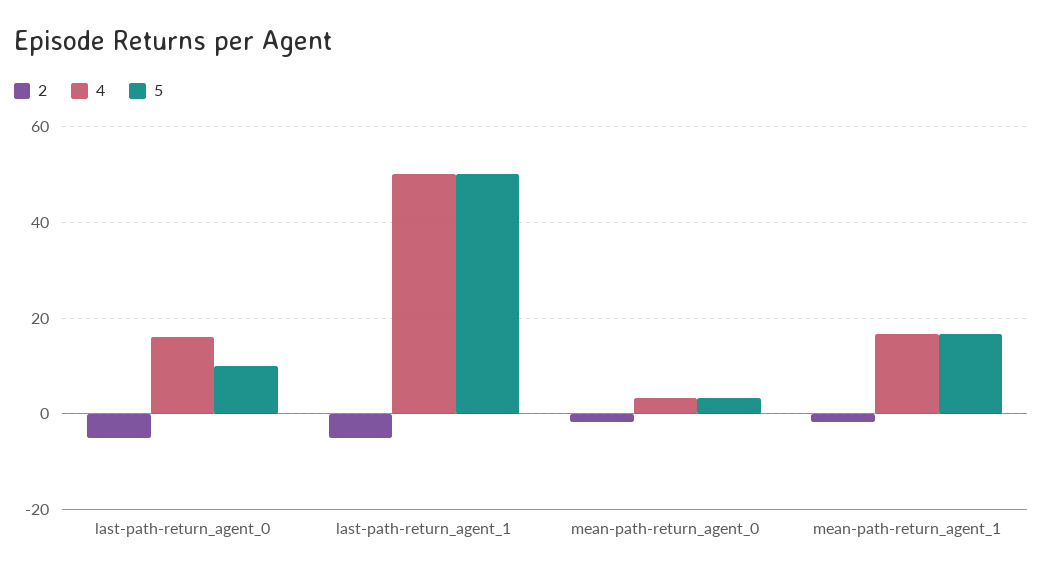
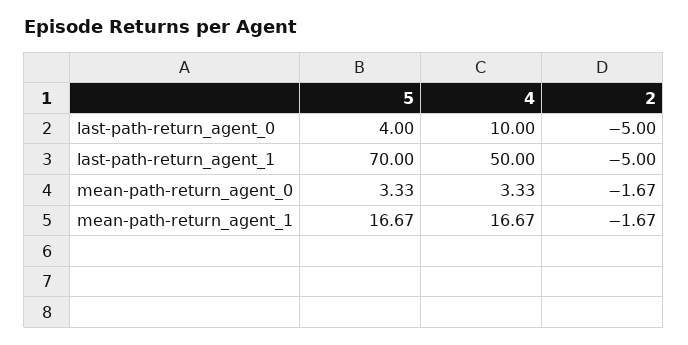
  {
    "2": {
      "last-path-return_agent_0": -5,
      "last-path-return_agent_1": -5,
      "mean-path-return_agent_0": -1.67,
      "mean-path-return_agent_1": -1.67
    },
    "4": {
-     "last-path-return_agent_0": 16,
+     "last-path-return_agent_0": 10,
      "last-path-return_agent_1": 50,
      "mean-path-return_agent_0": 3.33,
      "mean-path-return_agent_1": 16.67
    },
    "5": {
-     "last-path-return_agent_0": 10,
+     "last-path-return_agent_0": 4,
-     "last-path-return_agent_1": 50,
+     "last-path-return_agent_1": 70,
      "mean-path-return_agent_0": 3.33,
      "mean-path-return_agent_1": 16.67
    }
  }

